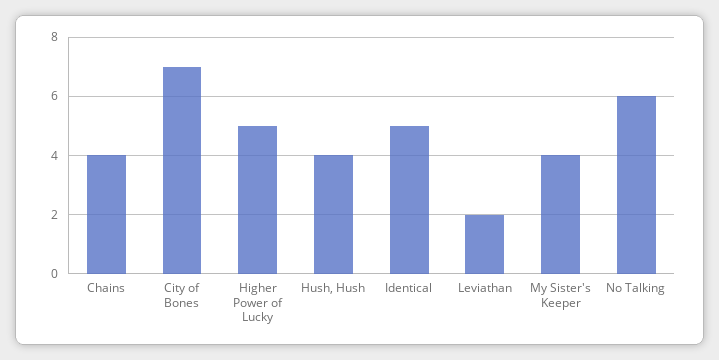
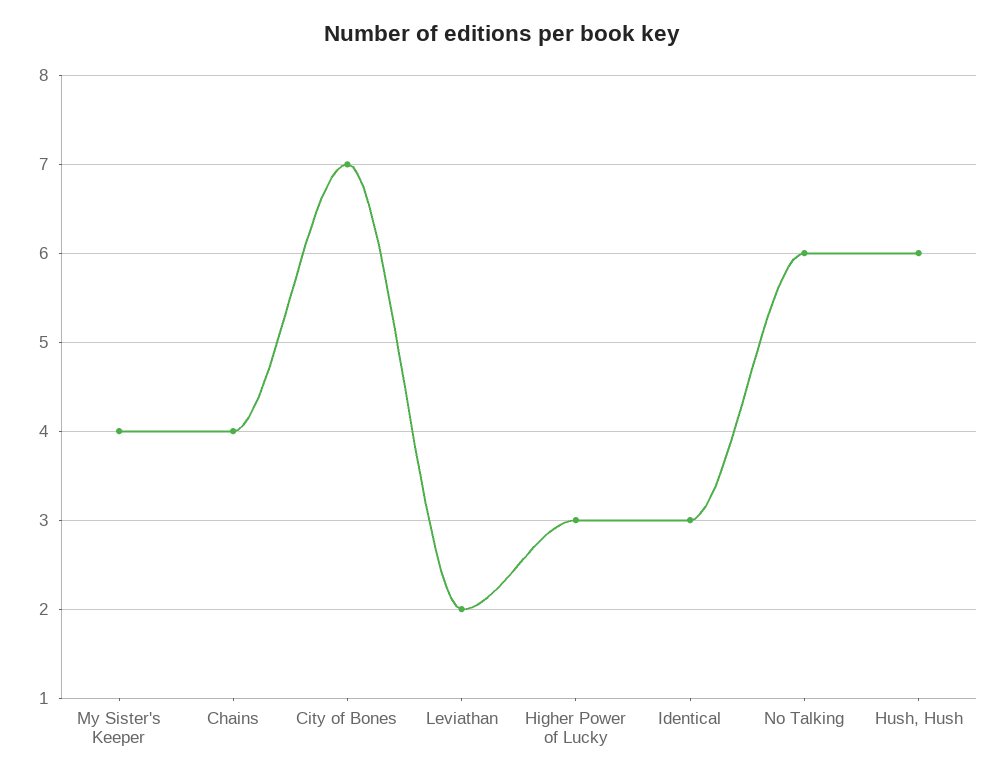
  {
    "Chains": 4,
    "City of Bones": 7,
-   "Higher Power of Lucky": 5,
+   "Higher Power of Lucky": 3,
-   "Hush, Hush": 4,
+   "Hush, Hush": 6,
-   "Identical": 5,
+   "Identical": 3,
    "Leviathan": 2,
    "My Sister's Keeper": 4,
    "No Talking": 6
  }

